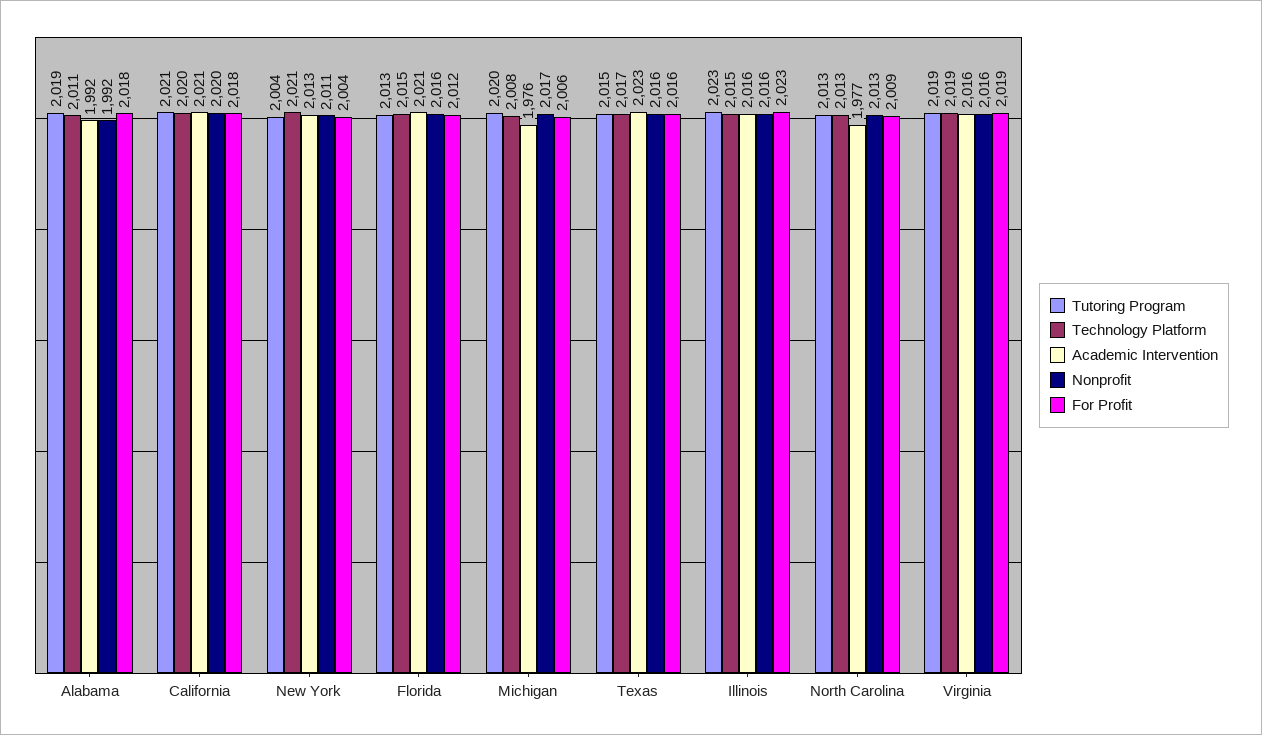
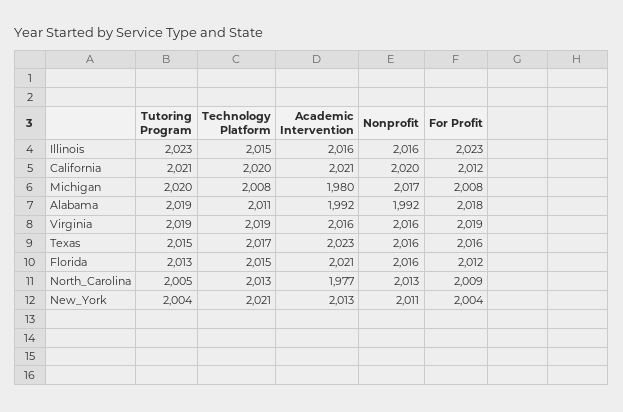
  {
    "Tutoring Program": {
      "Alabama": 2019,
      "California": 2021,
      "New York": 2004,
      "Florida": 2013,
      "Michigan": 2020,
      "Texas": 2015,
      "Illinois": 2023,
-     "North Carolina": 2013,
+     "North Carolina": 2005,
      "Virginia": 2019
    },
    "Technology Platform": {
      "Alabama": 2011,
      "California": 2020,
      "New York": 2021,
      "Florida": 2015,
      "Michigan": 2008,
      "Texas": 2017,
      "Illinois": 2015,
      "North Carolina": 2013,
      "Virginia": 2019
    },
    "Academic Intervention": {
      "Alabama": 1992,
      "California": 2021,
      "New York": 2013,
      "Florida": 2021,
-     "Michigan": 1976,
+     "Michigan": 1980,
      "Texas": 2023,
      "Illinois": 2016,
      "North Carolina": 1977,
      "Virginia": 2016
    },
    "Nonprofit": {
      "Alabama": 1992,
      "California": 2020,
      "New York": 2011,
      "Florida": 2016,
      "Michigan": 2017,
      "Texas": 2016,
      "Illinois": 2016,
      "North Carolina": 2013,
      "Virginia": 2016
    },
    "For Profit": {
      "Alabama": 2018,
-     "California": 2018,
+     "California": 2012,
      "New York": 2004,
      "Florida": 2012,
-     "Michigan": 2006,
+     "Michigan": 2008,
      "Texas": 2016,
      "Illinois": 2023,
      "North Carolina": 2009,
      "Virginia": 2019
    }
  }

